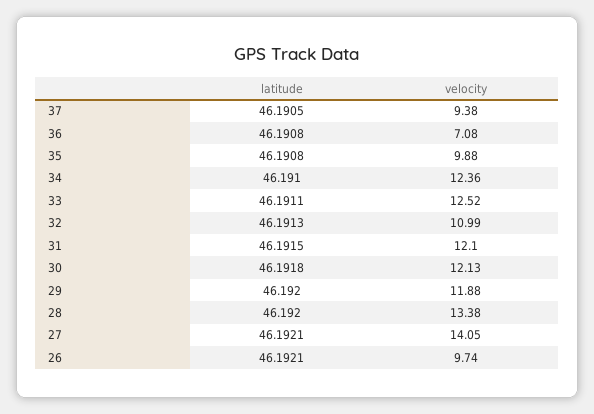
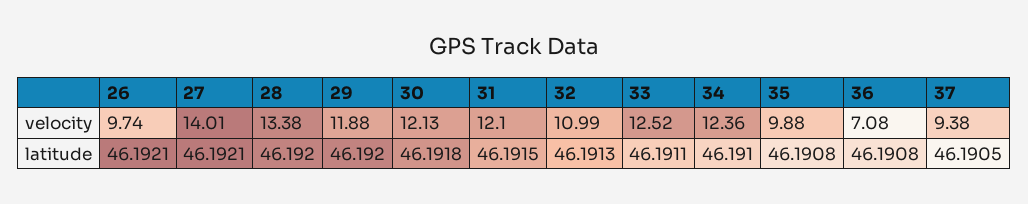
  {
    "latitude": {
      "37": 46.1905,
      "36": 46.1908,
      "35": 46.1908,
      "34": 46.191,
      "33": 46.1911,
      "32": 46.1913,
      "31": 46.1915,
      "30": 46.1918,
      "29": 46.192,
      "28": 46.192,
      "27": 46.1921,
      "26": 46.1921
    },
    "velocity": {
      "37": 9.38,
      "36": 7.08,
      "35": 9.88,
      "34": 12.36,
      "33": 12.52,
      "32": 10.99,
      "31": 12.1,
      "30": 12.13,
      "29": 11.88,
      "28": 13.38,
-     "27": 14.05,
+     "27": 14.01,
      "26": 9.74
    }
  }

